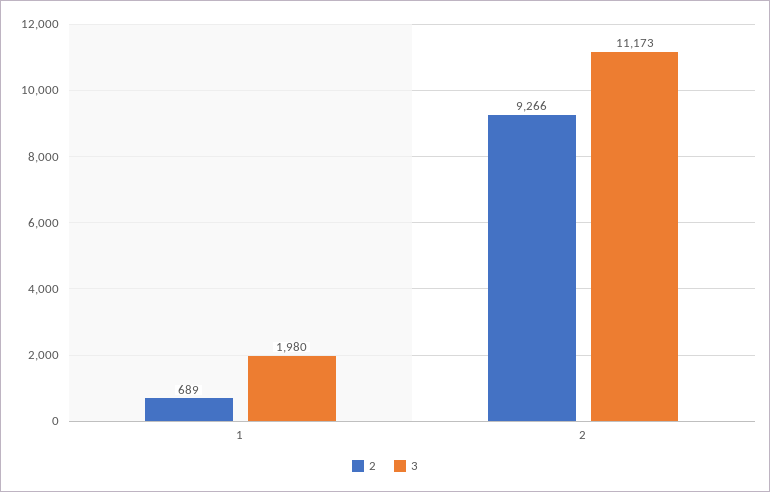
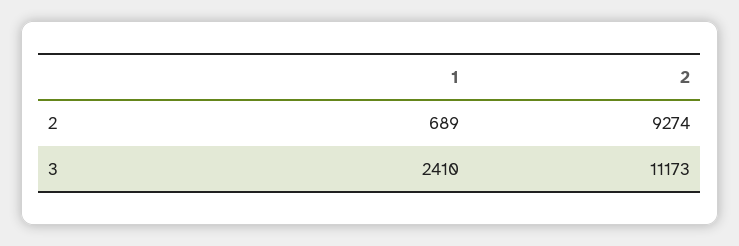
  {
    "2": {
      "1": 689,
-     "2": 9266
+     "2": 9274
    },
    "3": {
-     "1": 1980,
+     "1": 2410,
      "2": 11173
    }
  }

